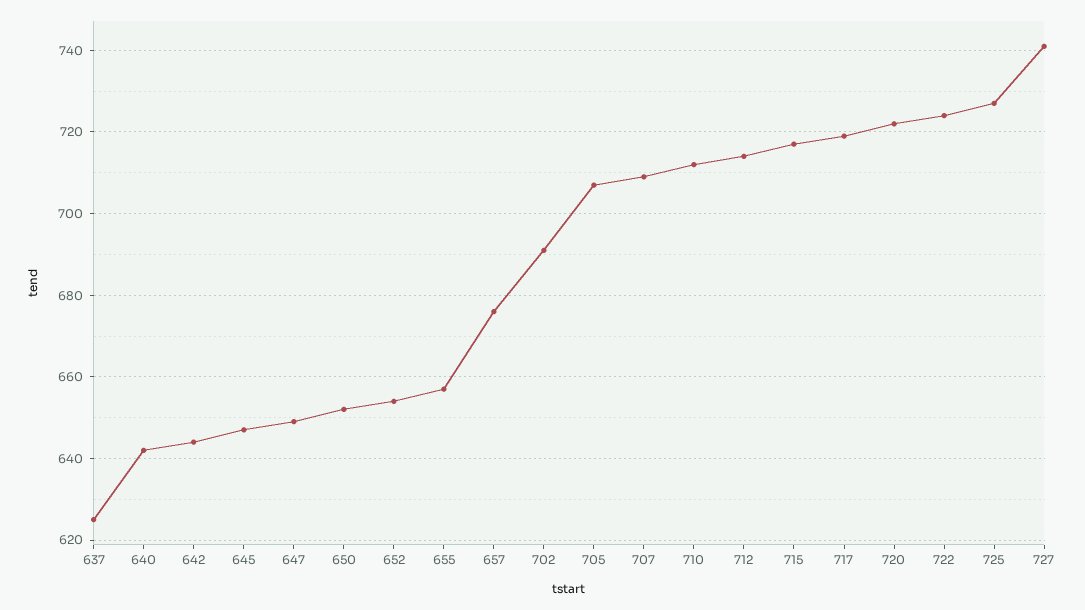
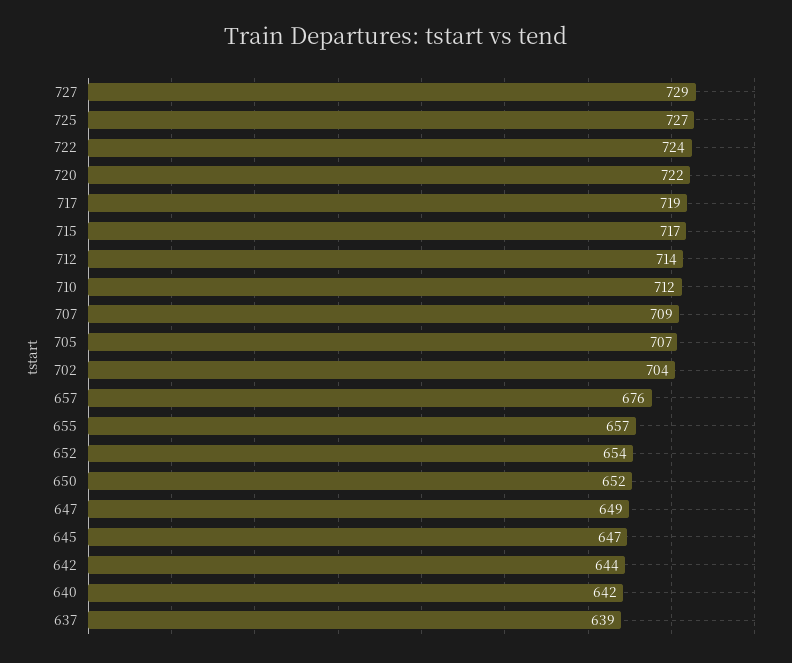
  {
-   "637": 625,
+   "637": 639,
    "640": 642,
    "642": 644,
    "645": 647,
    "647": 649,
    "650": 652,
    "652": 654,
    "655": 657,
    "657": 676,
-   "702": 690,
+   "702": 704,
    "705": 707,
    "707": 709,
    "710": 712,
    "712": 714,
    "715": 717,
    "717": 719,
    "720": 722,
    "722": 724,
    "725": 727,
-   "727": 740
+   "727": 729
  }

